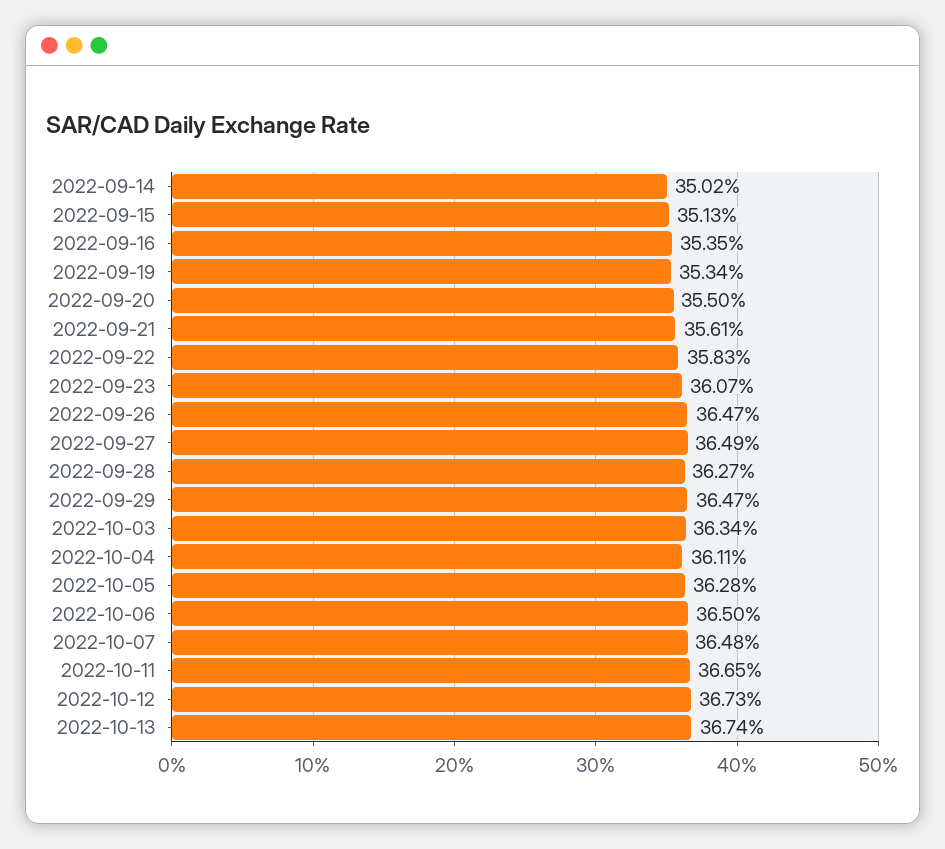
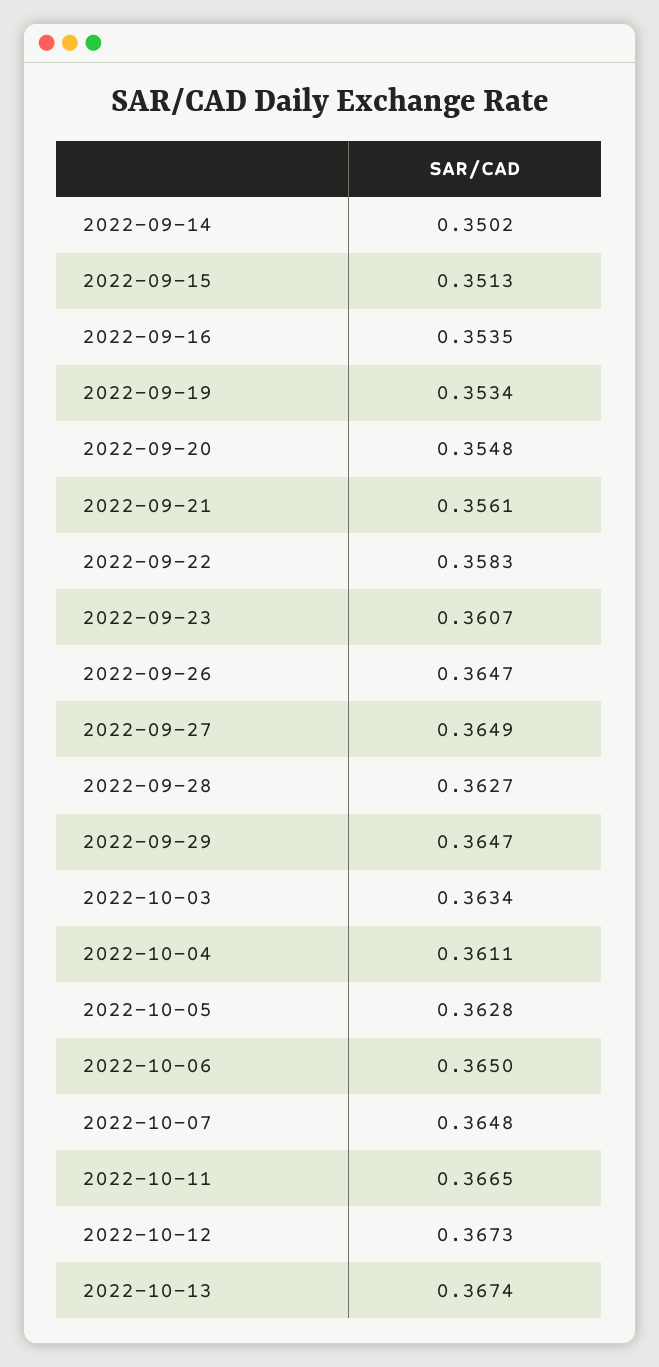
  {
    "2022-09-14": 0.3502,
    "2022-09-15": 0.3513,
    "2022-09-16": 0.3535,
    "2022-09-19": 0.3534,
-   "2022-09-20": 0.355,
+   "2022-09-20": 0.3548,
    "2022-09-21": 0.3561,
    "2022-09-22": 0.3583,
    "2022-09-23": 0.3607,
    "2022-09-26": 0.3647,
    "2022-09-27": 0.3649,
    "2022-09-28": 0.3627,
    "2022-09-29": 0.3647,
    "2022-10-03": 0.3634,
    "2022-10-04": 0.3611,
    "2022-10-05": 0.3628,
    "2022-10-06": 0.365,
    "2022-10-07": 0.3648,
    "2022-10-11": 0.3665,
    "2022-10-12": 0.3673,
    "2022-10-13": 0.3674
  }

